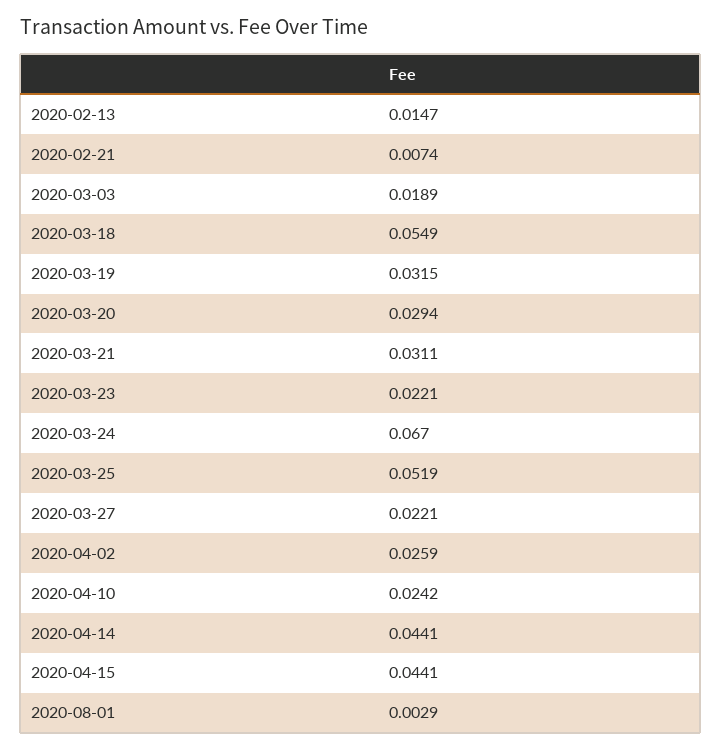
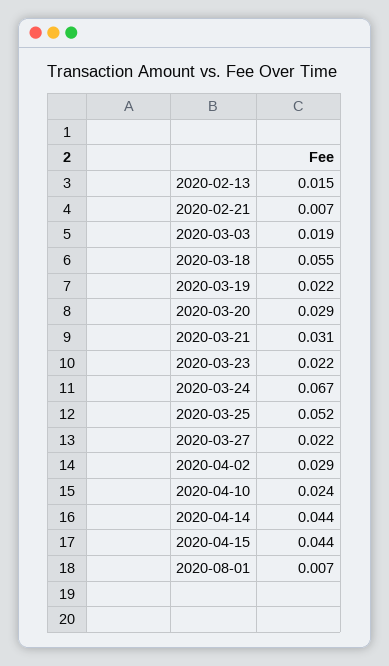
  {
    "2020-02-13": 0.0147,
    "2020-02-21": 0.0074,
    "2020-03-03": 0.0189,
    "2020-03-18": 0.0549,
-   "2020-03-19": 0.0315,
+   "2020-03-19": 0.022,
    "2020-03-20": 0.0294,
    "2020-03-21": 0.0311,
    "2020-03-23": 0.0221,
    "2020-03-24": 0.067,
    "2020-03-25": 0.0519,
    "2020-03-27": 0.0221,
-   "2020-04-02": 0.0259,
+   "2020-04-02": 0.029,
    "2020-04-10": 0.0242,
    "2020-04-14": 0.0441,
    "2020-04-15": 0.0441,
-   "2020-08-01": 0.0029
+   "2020-08-01": 0.007
  }

